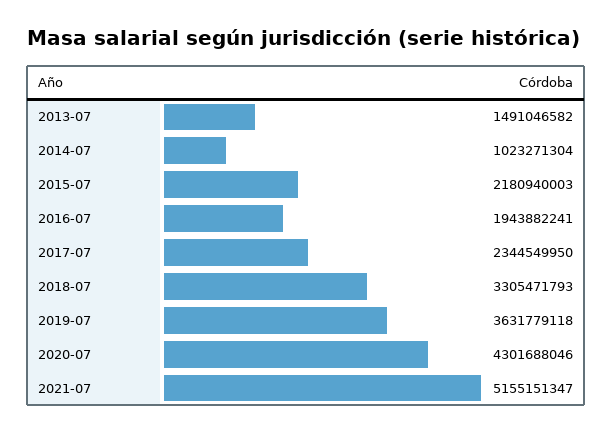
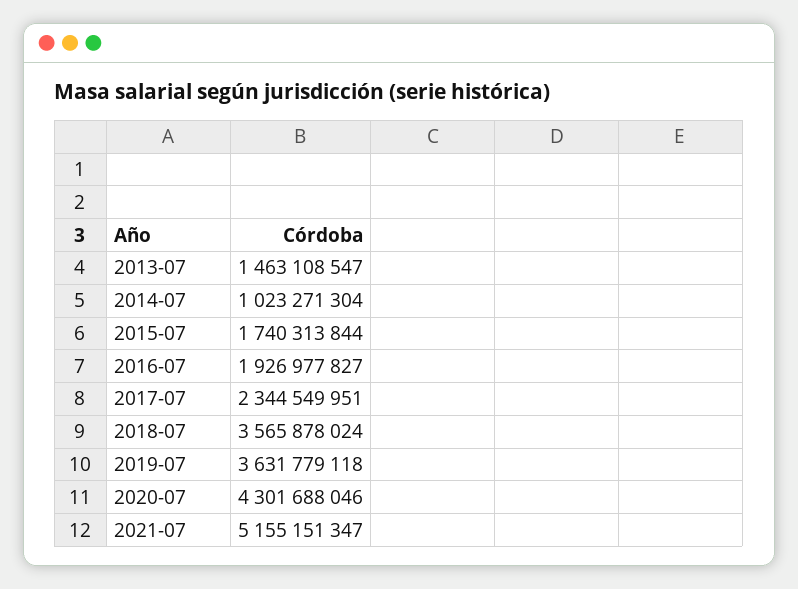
  {
-   "2013-07": 1491046582,
+   "2013-07": 1463108547,
    "2014-07": 1023271304,
-   "2015-07": 2180940003,
+   "2015-07": 1740313844,
-   "2016-07": 1943882241,
+   "2016-07": 1926977827,
-   "2017-07": 2344549950,
+   "2017-07": 2344549951,
-   "2018-07": 3305471793,
+   "2018-07": 3565878024,
    "2019-07": 3631779118,
    "2020-07": 4301688046,
    "2021-07": 5155151347
  }

